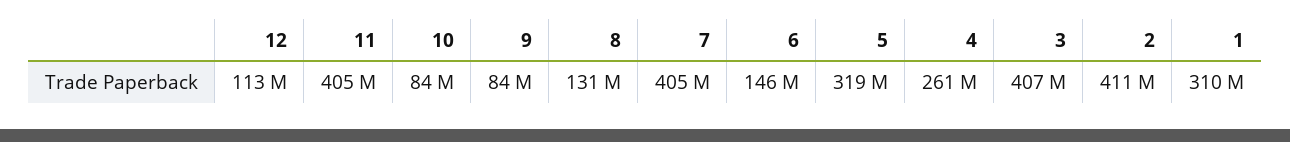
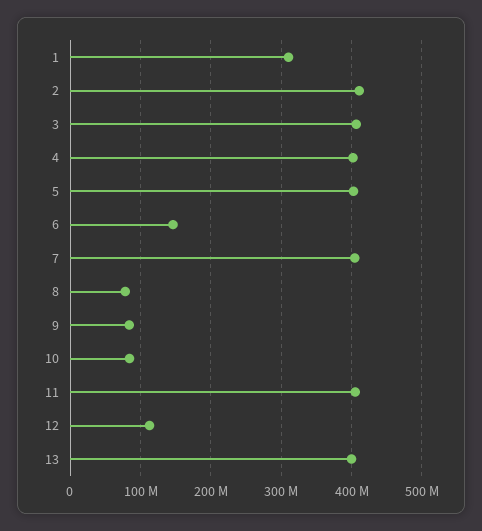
  {
    "12": 113000000,
    "11": 405000000,
    "10": 84000000,
    "9": 84000000,
-   "8": 131000000,
+   "8": 80000000,
    "7": 405000000,
    "6": 146000000,
-   "5": 319000000,
+   "5": 400000000,
-   "4": 261000000,
+   "4": 400000000,
    "3": 407000000,
    "2": 411000000,
-   "1": 310000000
+   "1": 310000000,
+   "13": 400000000
  }

